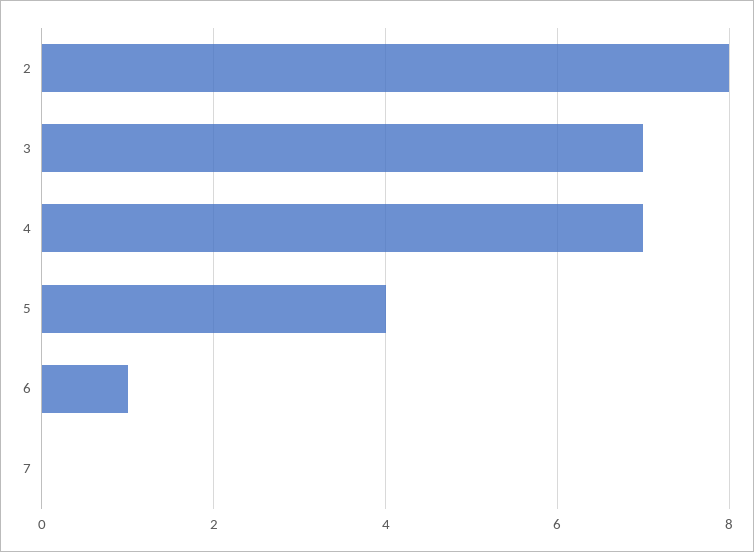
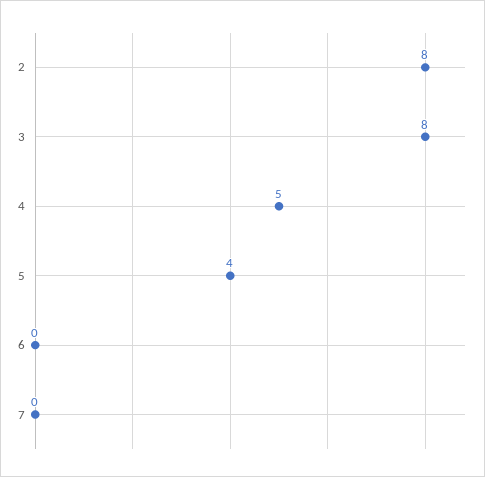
  {
    "2": 8,
-   "3": 7,
+   "3": 8,
-   "4": 7,
+   "4": 5,
    "5": 4,
-   "6": 1,
+   "6": 0,
    "7": 0
  }

